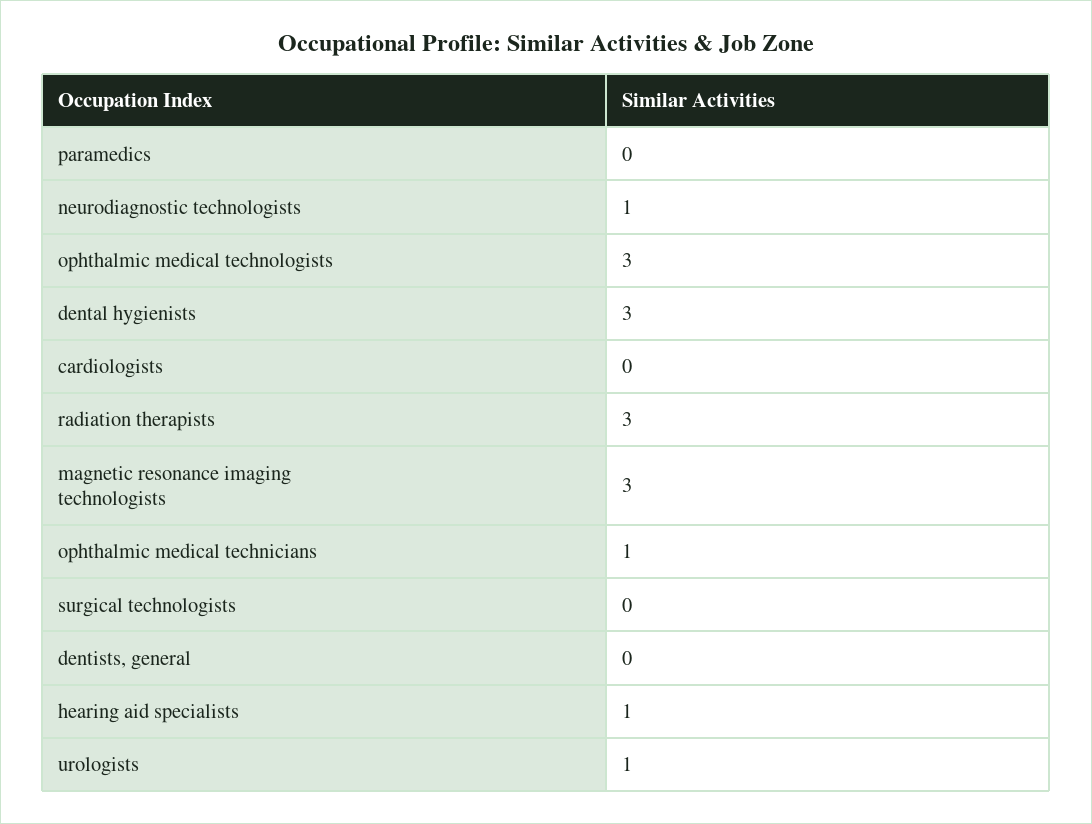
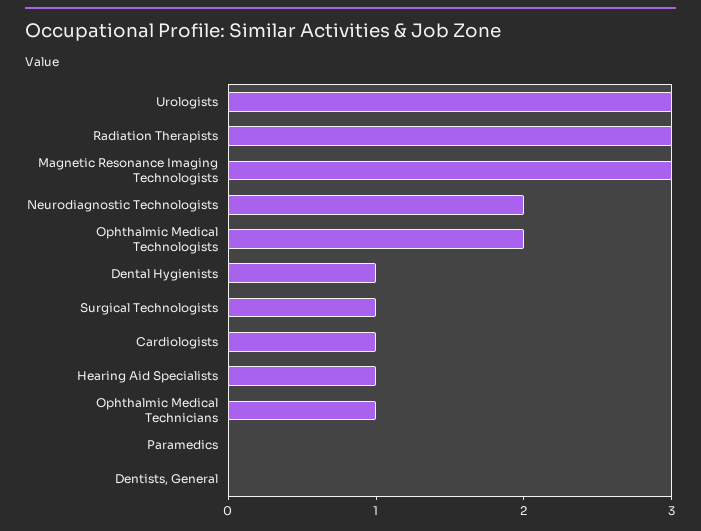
  {
    "paramedics": 0,
-   "neurodiagnostic technologists": 1,
+   "neurodiagnostic technologists": 2,
-   "ophthalmic medical technologists": 3,
+   "ophthalmic medical technologists": 2,
-   "dental hygienists": 3,
+   "dental hygienists": 1,
-   "cardiologists": 0,
+   "cardiologists": 1,
    "radiation therapists": 3,
    "magnetic resonance imaging technologists": 3,
    "ophthalmic medical technicians": 1,
-   "surgical technologists": 0,
+   "surgical technologists": 1,
    "dentists, general": 0,
    "hearing aid specialists": 1,
-   "urologists": 1
+   "urologists": 3
  }

